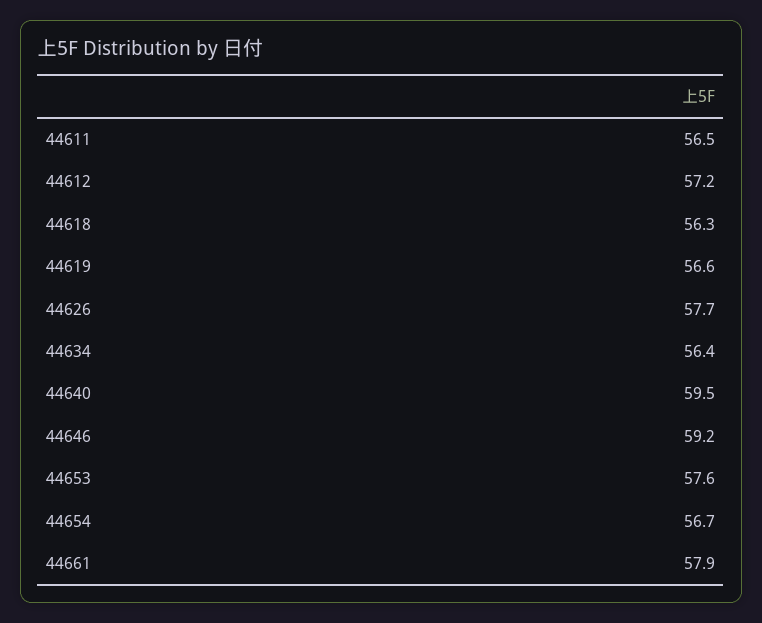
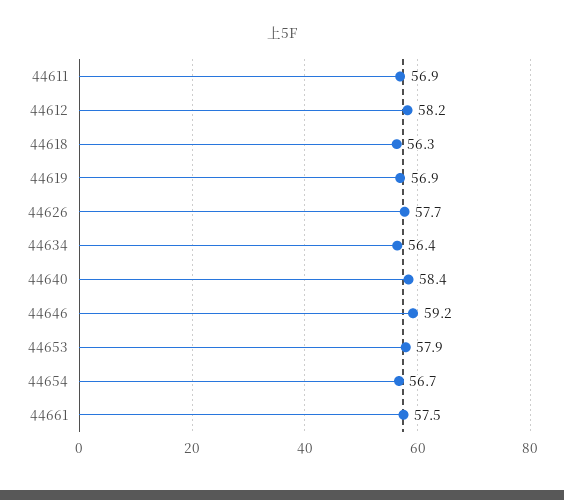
  {
-   "44611": 56.5,
+   "44611": 56.9,
-   "44612": 57.2,
+   "44612": 58.2,
    "44618": 56.3,
-   "44619": 56.6,
+   "44619": 56.9,
    "44626": 57.7,
    "44634": 56.4,
-   "44640": 59.5,
+   "44640": 58.4,
    "44646": 59.2,
-   "44653": 57.6,
+   "44653": 57.9,
    "44654": 56.7,
-   "44661": 57.9
+   "44661": 57.5
  }

